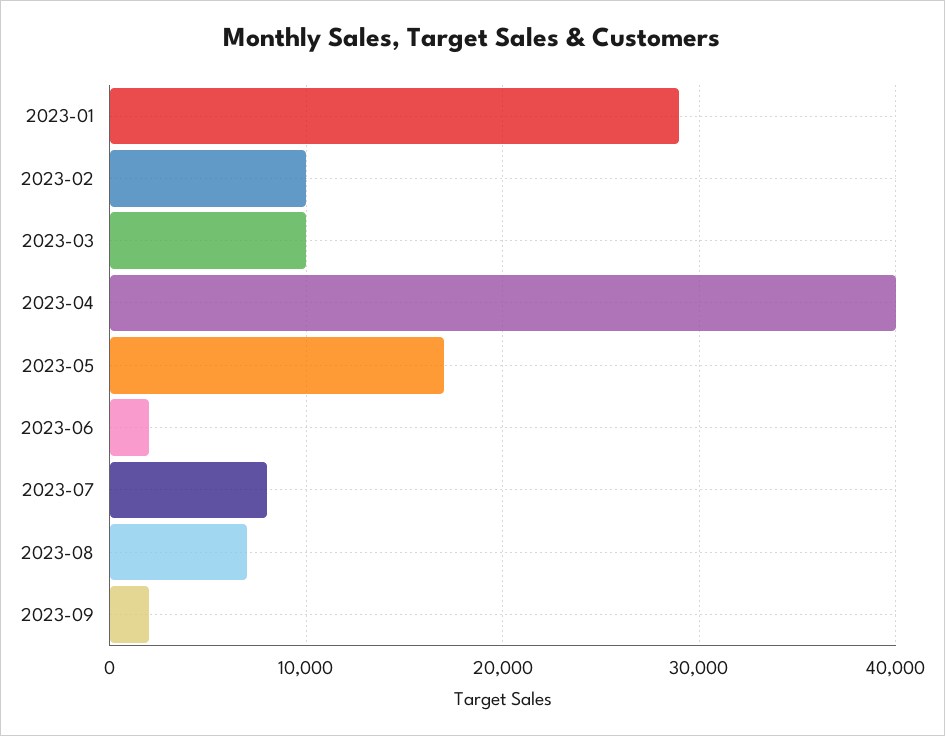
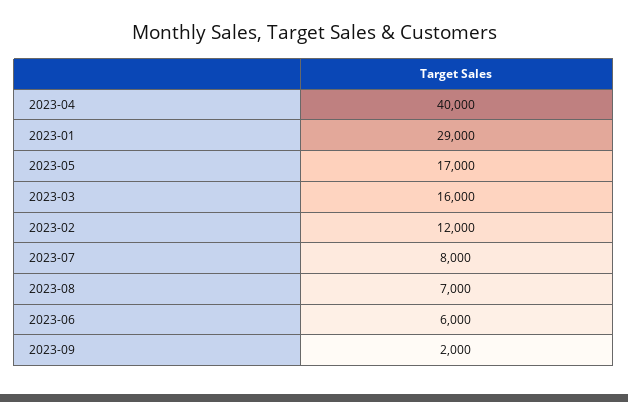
  {
    "2023-01": 29000,
-   "2023-02": 10000,
+   "2023-02": 12000,
-   "2023-03": 10000,
+   "2023-03": 16000,
    "2023-04": 40000,
    "2023-05": 17000,
-   "2023-06": 2000,
+   "2023-06": 6000,
    "2023-07": 8000,
    "2023-08": 7000,
    "2023-09": 2000
  }

